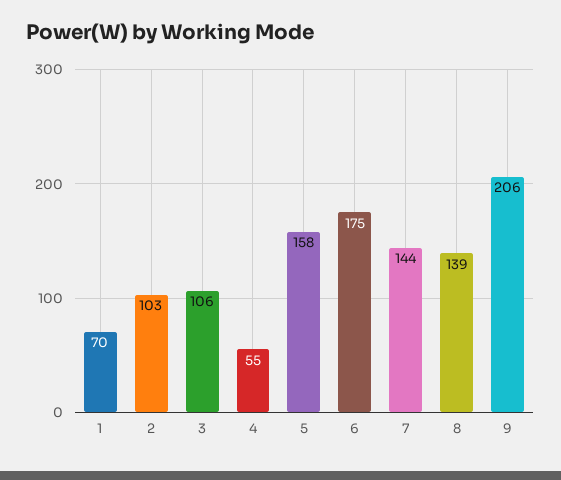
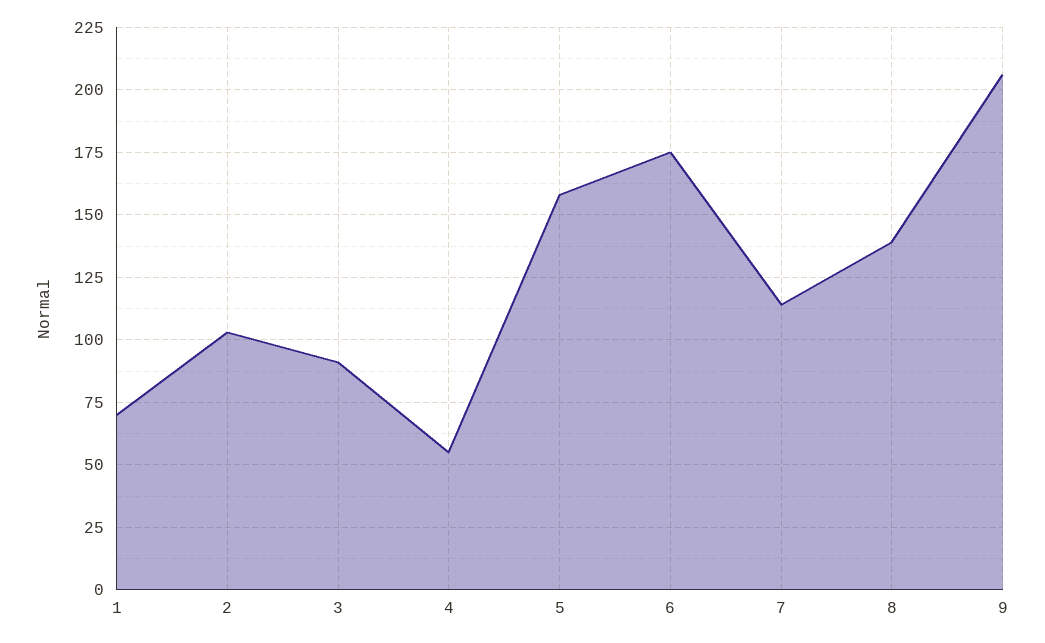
  {
    "1": 70,
    "2": 103,
-   "3": 106,
+   "3": 90,
    "4": 55,
    "5": 158,
    "6": 175,
-   "7": 144,
+   "7": 115,
    "8": 139,
    "9": 206
  }

